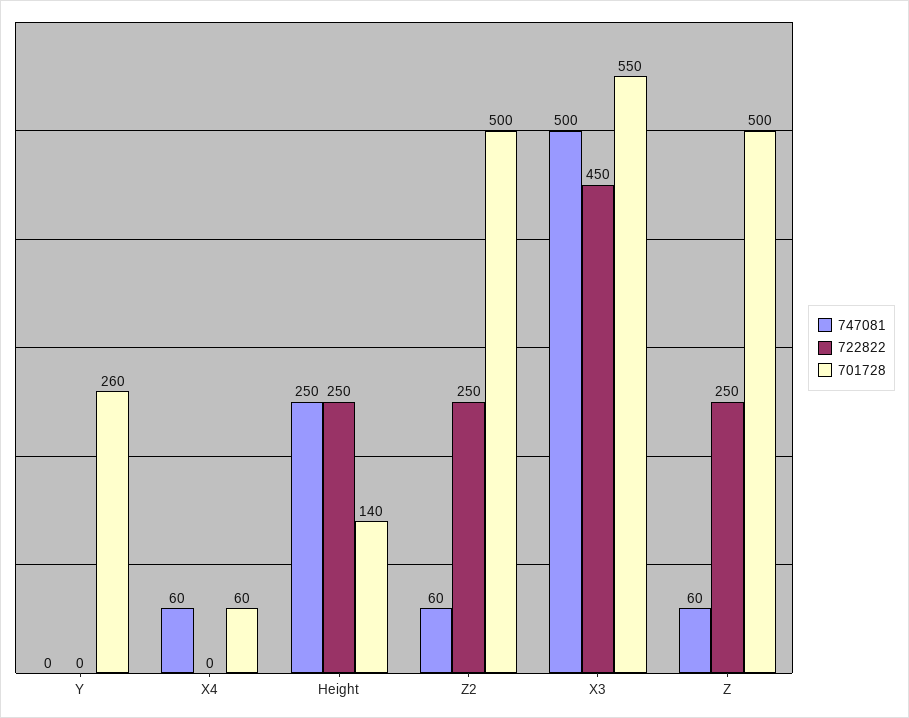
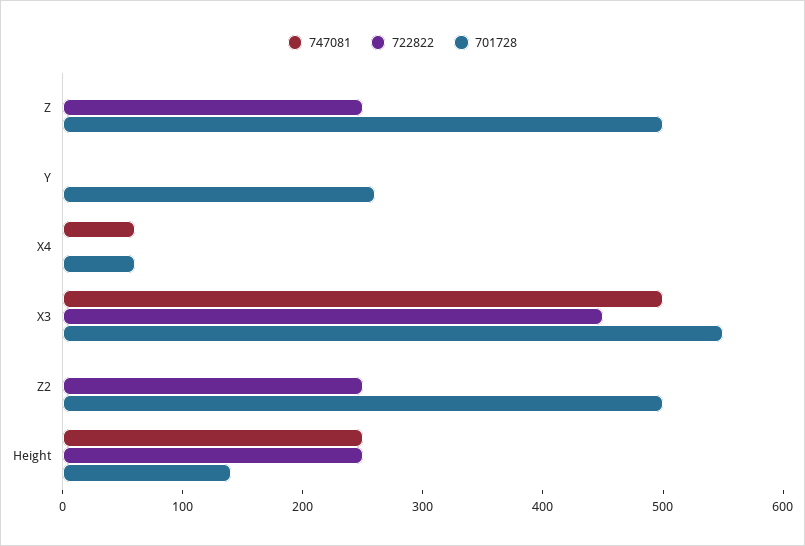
  {
    "747081": {
      "Y": 0,
      "X4": 60,
      "Height": 250,
-     "Z2": 60,
+     "Z2": 0,
      "X3": 500,
-     "Z": 60
+     "Z": 0
    },
    "722822": {
      "Y": 0,
      "X4": 0,
      "Height": 250,
      "Z2": 250,
      "X3": 450,
      "Z": 250
    },
    "701728": {
      "Y": 260,
      "X4": 60,
      "Height": 140,
      "Z2": 500,
      "X3": 550,
      "Z": 500
    }
  }

